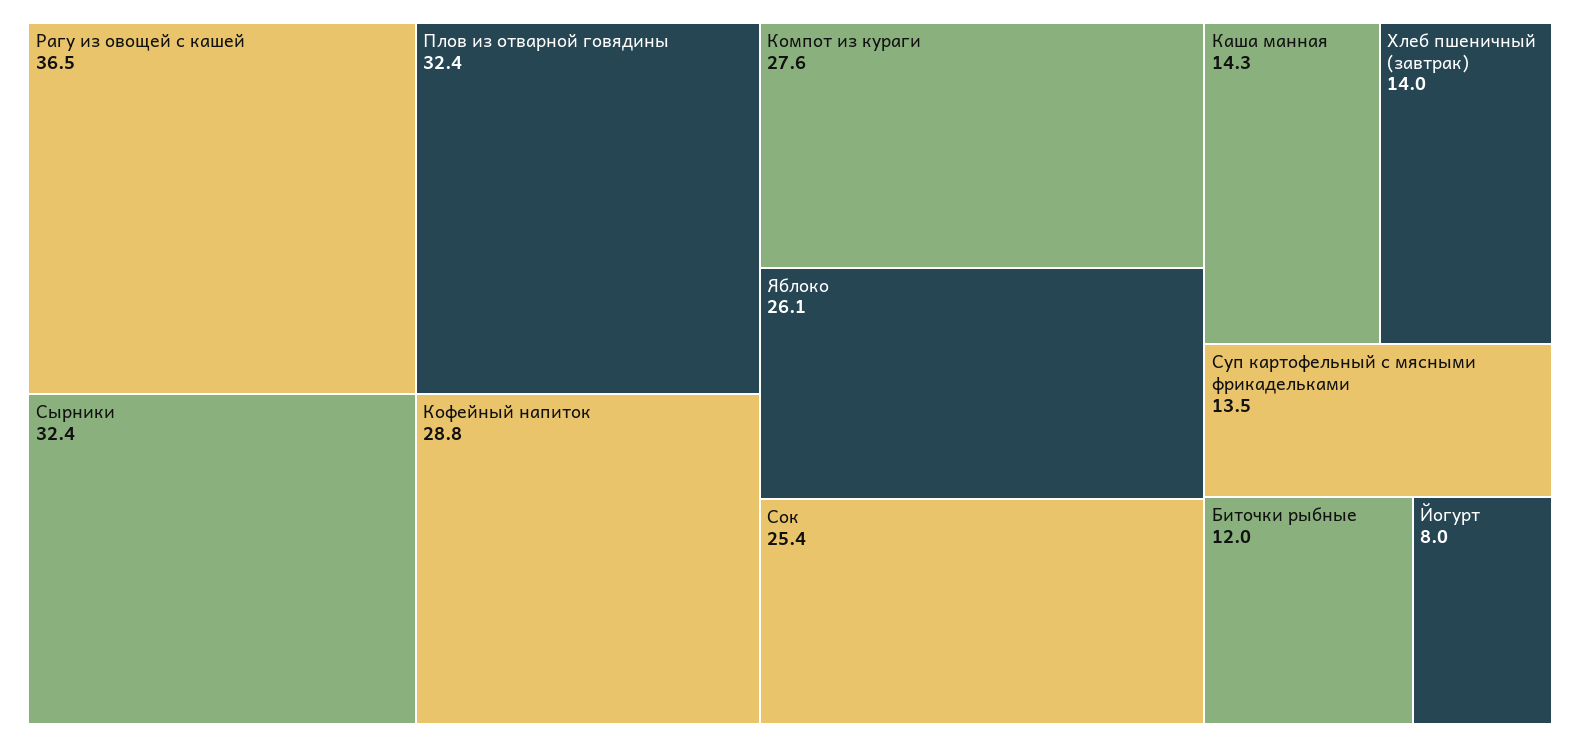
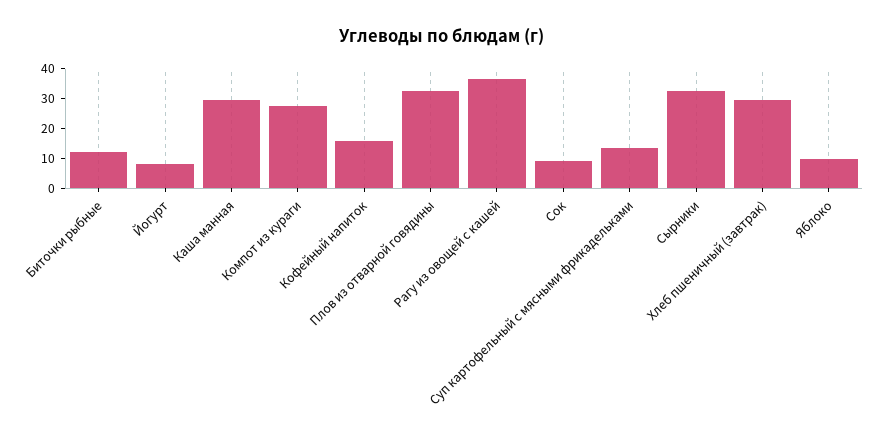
  {
    "Рагу из овощей с кашей": 36.5,
    "Сырники": 32.4,
    "Плов из отварной говядины": 32.4,
-   "Кофейный напиток": 28.8,
+   "Кофейный напиток": 15,
    "Компот из кураги": 27.6,
-   "Яблоко": 26.1,
+   "Яблоко": 10,
-   "Сок": 25.4,
+   "Сок": 10,
-   "Каша манная": 14.3,
+   "Каша манная": 30,
-   "Хлеб пшеничный (завтрак)": 14,
+   "Хлеб пшеничный (завтрак)": 30,
    "Суп картофельный с мясными фрикадельками": 13.5,
    "Биточки рыбные": 12,
    "Йогурт": 8
  }

